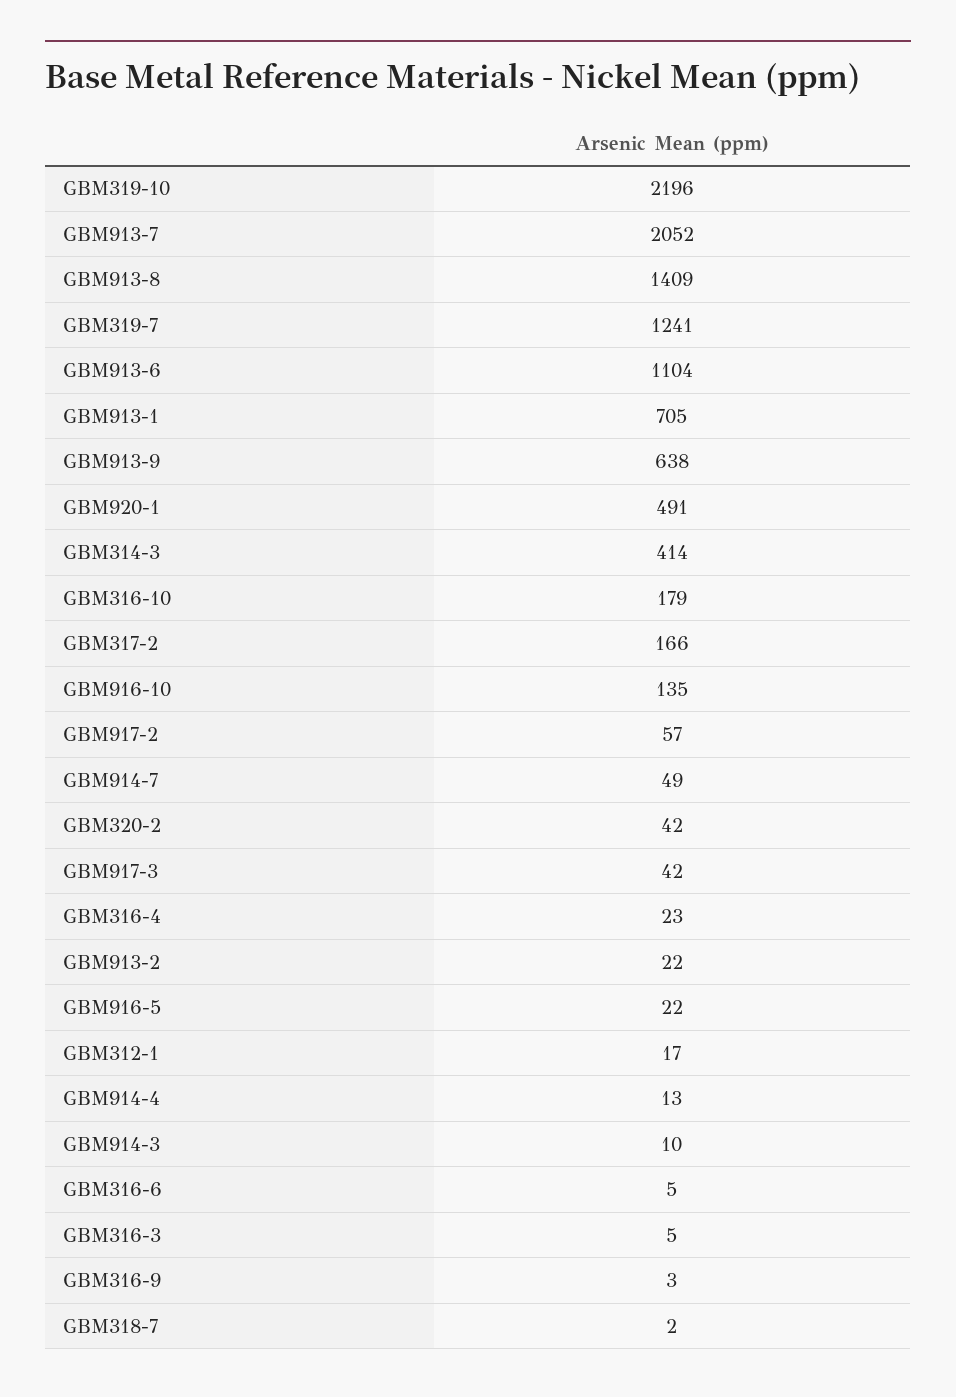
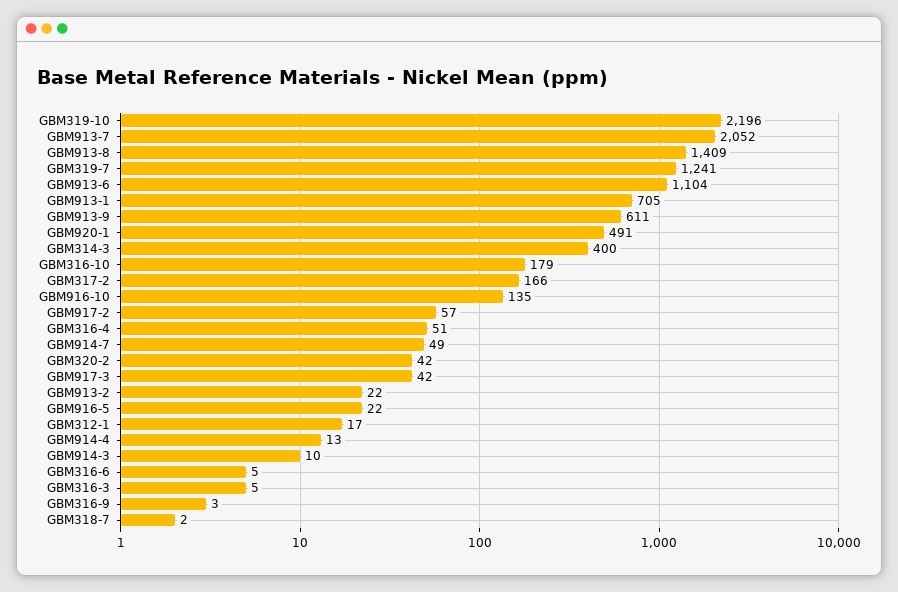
  {
    "GBM319-10": 2196,
    "GBM913-7": 2052,
    "GBM913-8": 1409,
    "GBM319-7": 1241,
    "GBM913-6": 1104,
    "GBM913-1": 705,
-   "GBM913-9": 638,
+   "GBM913-9": 611,
    "GBM920-1": 491,
-   "GBM314-3": 414,
+   "GBM314-3": 400,
    "GBM316-10": 179,
    "GBM317-2": 166,
    "GBM916-10": 135,
    "GBM917-2": 57,
    "GBM914-7": 49,
    "GBM320-2": 42,
    "GBM917-3": 42,
-   "GBM316-4": 23,
+   "GBM316-4": 51,
    "GBM913-2": 22,
    "GBM916-5": 22,
    "GBM312-1": 17,
    "GBM914-4": 13,
    "GBM914-3": 10,
    "GBM316-6": 5,
    "GBM316-3": 5,
    "GBM316-9": 3,
    "GBM318-7": 2
  }

